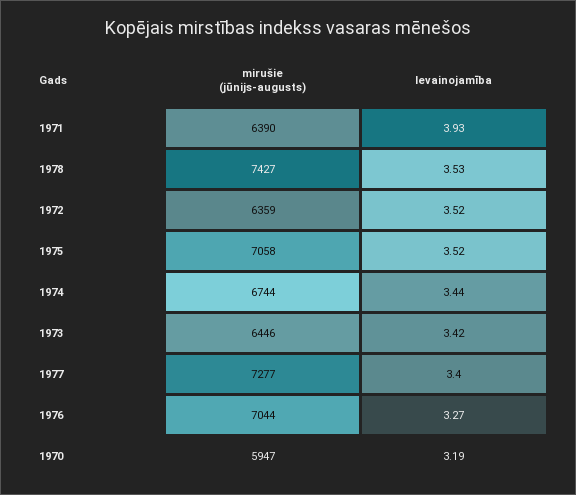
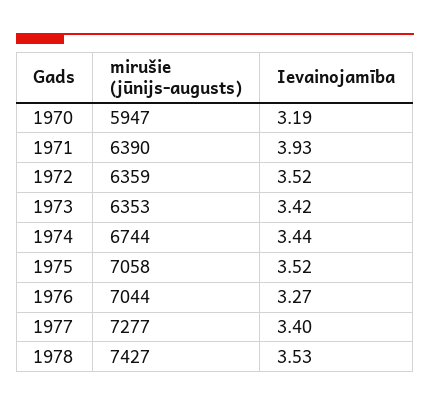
  {
    "mirušie (jūnijs-augusts)": {
      "1971": 6390,
      "1978": 7427,
      "1972": 6359,
      "1975": 7058,
      "1974": 6744,
-     "1973": 6446,
+     "1973": 6353,
      "1977": 7277,
      "1976": 7044,
      "1970": 5947
    },
    "Ievainojamība": {
      "1971": 3.93,
      "1978": 3.53,
      "1972": 3.52,
      "1975": 3.52,
      "1974": 3.44,
      "1973": 3.42,
      "1977": 3.4,
      "1976": 3.27,
      "1970": 3.19
    }
  }

